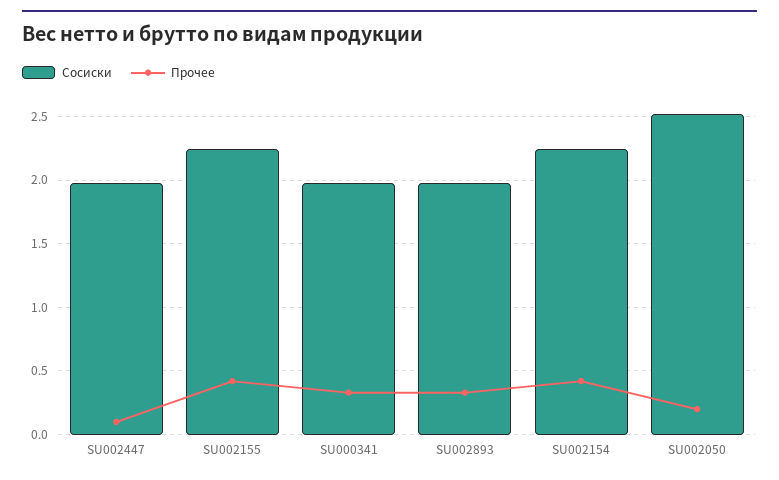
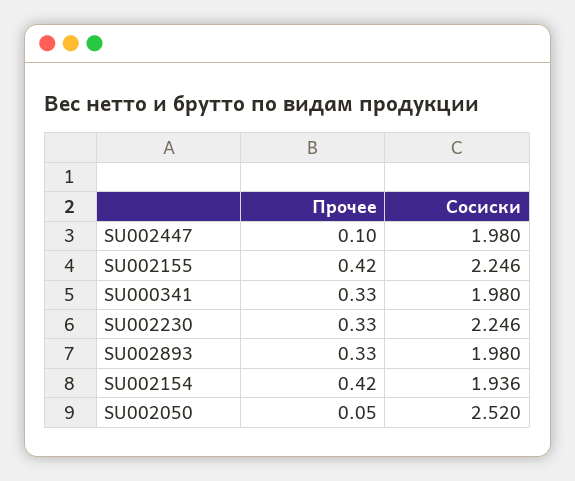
  {
    "Сосиски": {
      "SU002447": 1.98,
      "SU002155": 2.246,
      "SU000341": 1.98,
      "SU002893": 1.98,
-     "SU002154": 2.25,
+     "SU002154": 1.936,
-     "SU002050": 2.52
+     "SU002050": 2.52,
+     "SU002230": 2.246
    },
    "Прочее": {
      "SU002447": 0.1,
      "SU002155": 0.42,
      "SU000341": 0.33,
      "SU002893": 0.33,
      "SU002154": 0.42,
-     "SU002050": 0.2
+     "SU002050": 0.05,
+     "SU002230": 0.33
    }
  }

